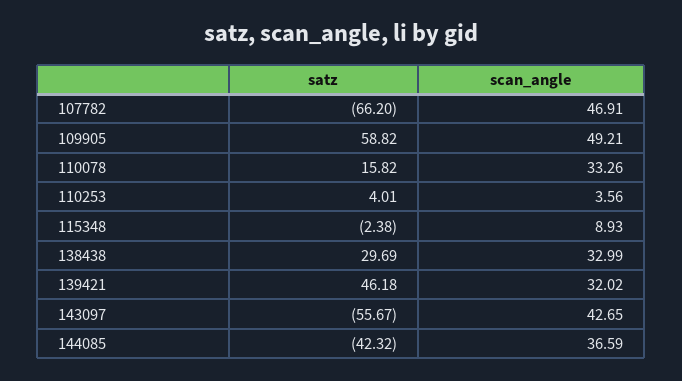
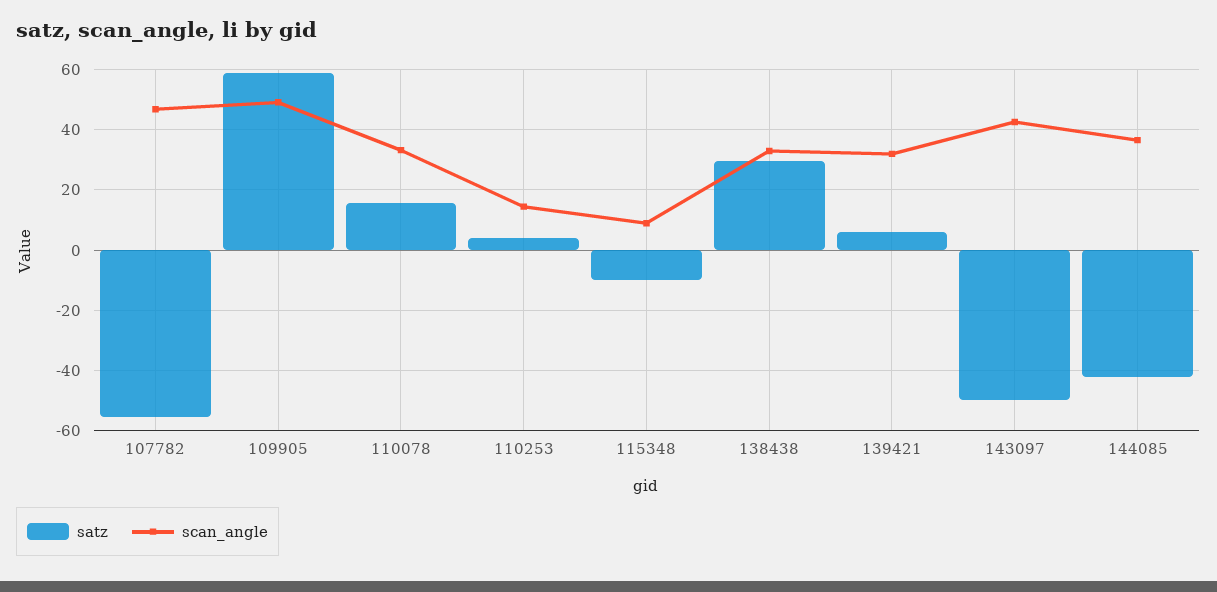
  {
    "satz": {
-     "107782": -66.2,
+     "107782": -56,
      "109905": 58.82,
      "110078": 15.82,
      "110253": 4.01,
-     "115348": -2.38,
+     "115348": -10,
      "138438": 29.69,
-     "139421": 46.18,
+     "139421": 6,
-     "143097": -55.67,
+     "143097": -50,
      "144085": -42.32
    },
    "scan_angle": {
      "107782": 46.91,
      "109905": 49.21,
      "110078": 33.26,
-     "110253": 3.56,
+     "110253": 14,
      "115348": 8.93,
      "138438": 32.99,
      "139421": 32.02,
      "143097": 42.65,
      "144085": 36.59
    }
  }

